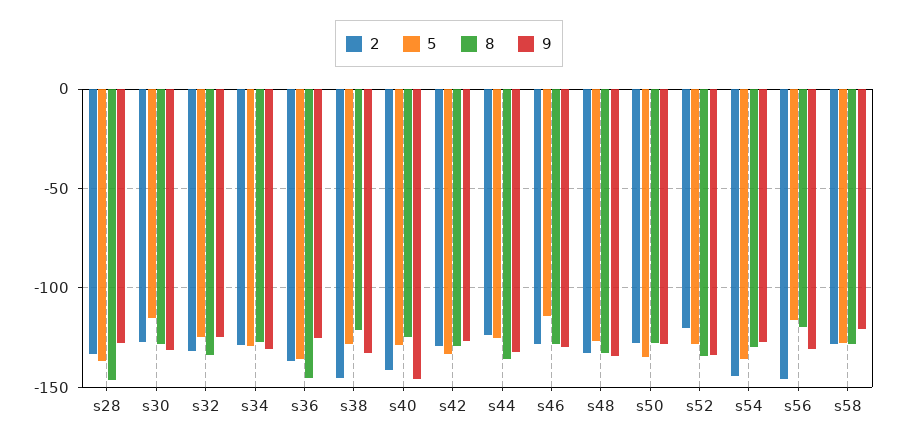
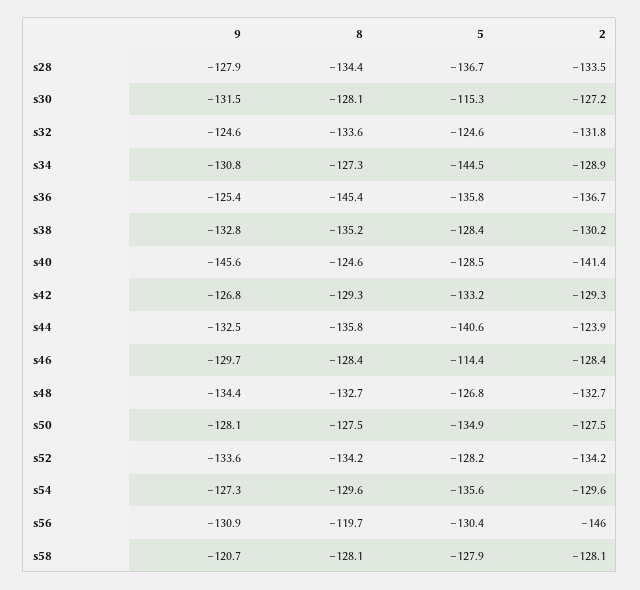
  {
    "2": {
      "s28": -133.5,
      "s30": -127.2,
      "s32": -131.8,
      "s34": -128.9,
      "s36": -136.7,
-     "s38": -145,
+     "s38": -130.2,
      "s40": -141.4,
      "s42": -129.3,
      "s44": -123.9,
      "s46": -128.4,
      "s48": -132.7,
      "s50": -127.5,
-     "s52": -120,
+     "s52": -134.2,
-     "s54": -145,
+     "s54": -129.6,
      "s56": -146,
      "s58": -128.1
    },
    "5": {
      "s28": -136.7,
      "s30": -115.3,
      "s32": -124.6,
-     "s34": -130,
+     "s34": -144.5,
      "s36": -135.8,
      "s38": -128.4,
      "s40": -128.5,
      "s42": -133.2,
-     "s44": -125,
+     "s44": -140.6,
      "s46": -114.4,
      "s48": -126.8,
      "s50": -134.9,
      "s52": -128.2,
      "s54": -135.6,
-     "s56": -115,
+     "s56": -130.4,
      "s58": -127.9
    },
    "8": {
-     "s28": -145,
+     "s28": -134.4,
      "s30": -128.1,
      "s32": -133.6,
      "s34": -127.3,
      "s36": -145.4,
-     "s38": -120,
+     "s38": -135.2,
      "s40": -124.6,
      "s42": -129.3,
      "s44": -135.8,
      "s46": -128.4,
      "s48": -132.7,
      "s50": -127.5,
      "s52": -134.2,
      "s54": -129.6,
      "s56": -119.7,
      "s58": -128.1
    },
    "9": {
      "s28": -127.9,
      "s30": -131.5,
      "s32": -124.6,
      "s34": -130.8,
      "s36": -125.4,
      "s38": -132.8,
      "s40": -145.6,
      "s42": -126.8,
      "s44": -132.5,
      "s46": -129.7,
      "s48": -134.4,
      "s50": -128.1,
      "s52": -133.6,
      "s54": -127.3,
      "s56": -130.9,
      "s58": -120.7
    }
  }

